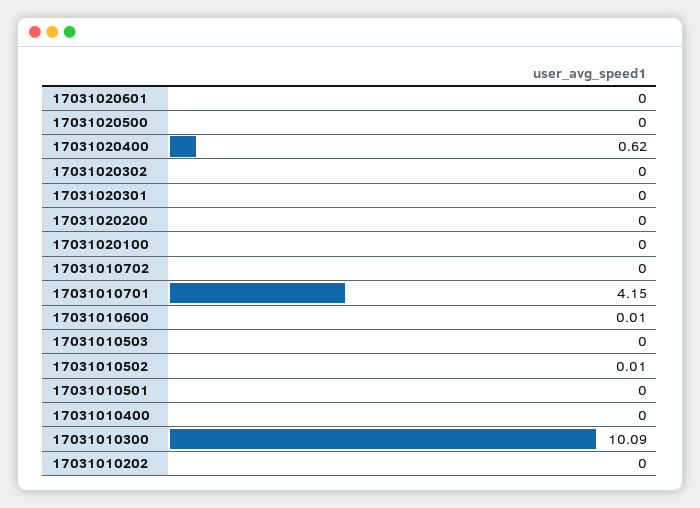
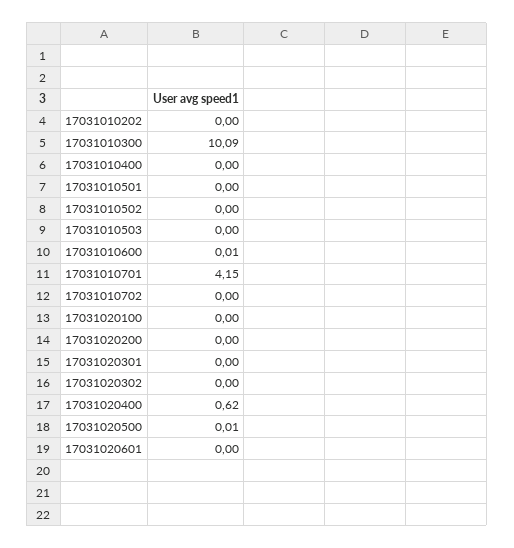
  {
    "17031020601": 0,
-   "17031020500": 0,
+   "17031020500": 0.01,
    "17031020400": 0.62,
    "17031020302": 0,
    "17031020301": 0,
    "17031020200": 0,
    "17031020100": 0,
    "17031010702": 0,
    "17031010701": 4.15,
    "17031010600": 0.01,
    "17031010503": 0,
-   "17031010502": 0.01,
+   "17031010502": 0,
    "17031010501": 0,
    "17031010400": 0,
    "17031010300": 10.09,
    "17031010202": 0
  }

